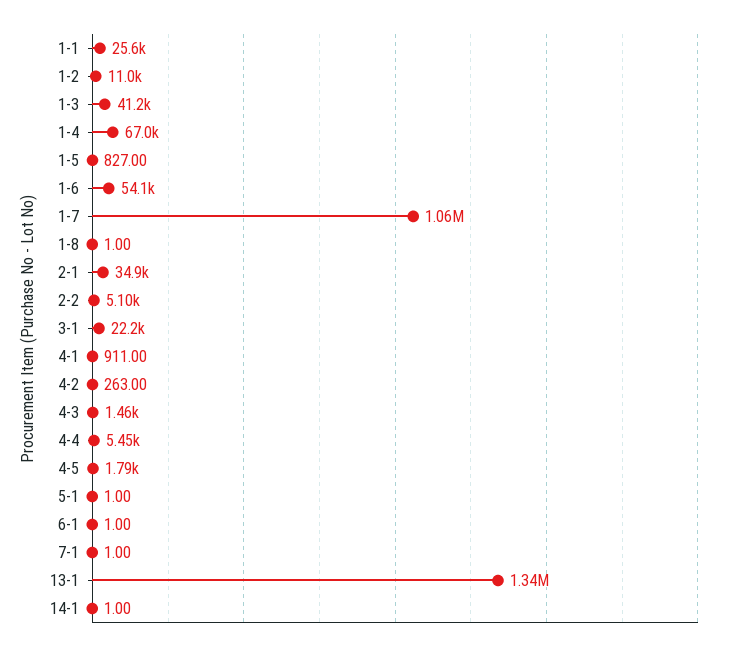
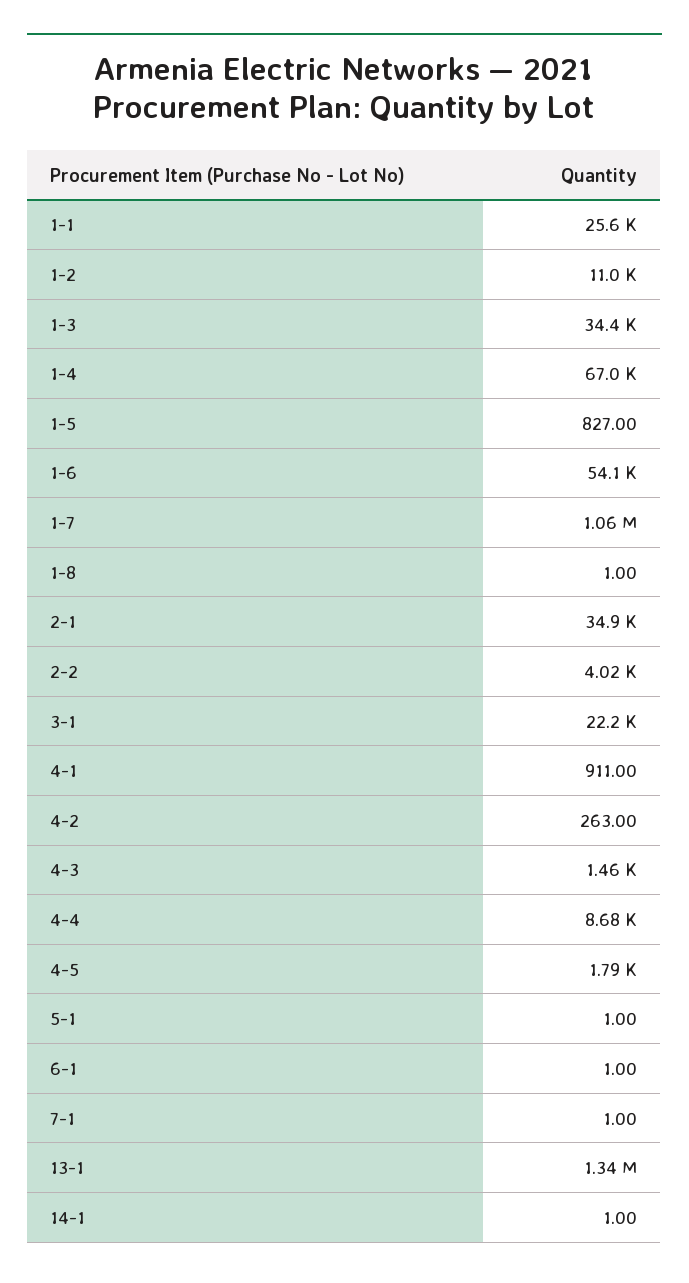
  {
    "1-1": 25600,
    "1-2": 11000,
-   "1-3": 41200,
+   "1-3": 34400,
    "1-4": 67000,
    "1-5": 827,
    "1-6": 54100,
    "1-7": 1060000,
    "1-8": 1,
    "2-1": 34900,
-   "2-2": 5100,
+   "2-2": 4020,
    "3-1": 22200,
    "4-1": 911,
    "4-2": 263,
    "4-3": 1460,
-   "4-4": 5450,
+   "4-4": 8680,
    "4-5": 1790,
    "5-1": 1,
    "6-1": 1,
    "7-1": 1,
    "13-1": 1340000,
    "14-1": 1
  }

